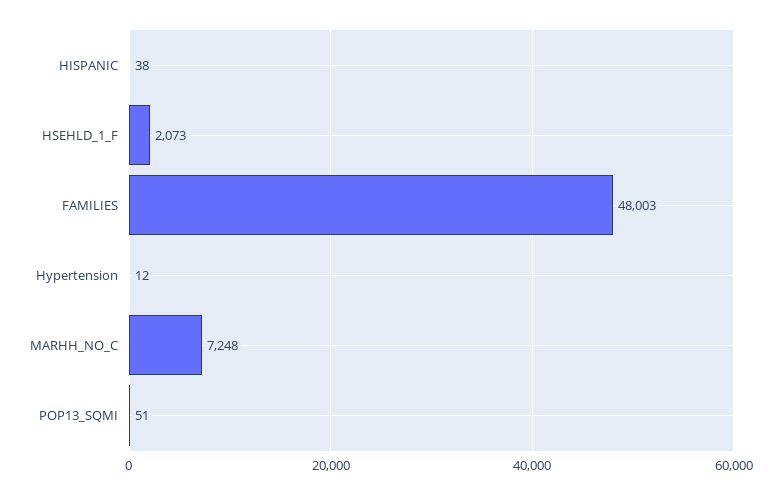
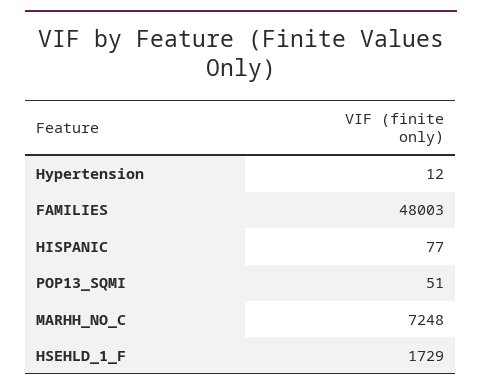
  {
-   "HISPANIC": 38,
+   "HISPANIC": 77,
-   "HSEHLD_1_F": 2073,
+   "HSEHLD_1_F": 1729,
    "FAMILIES": 48003,
    "Hypertension": 12,
    "MARHH_NO_C": 7248,
    "POP13_SQMI": 51
  }

